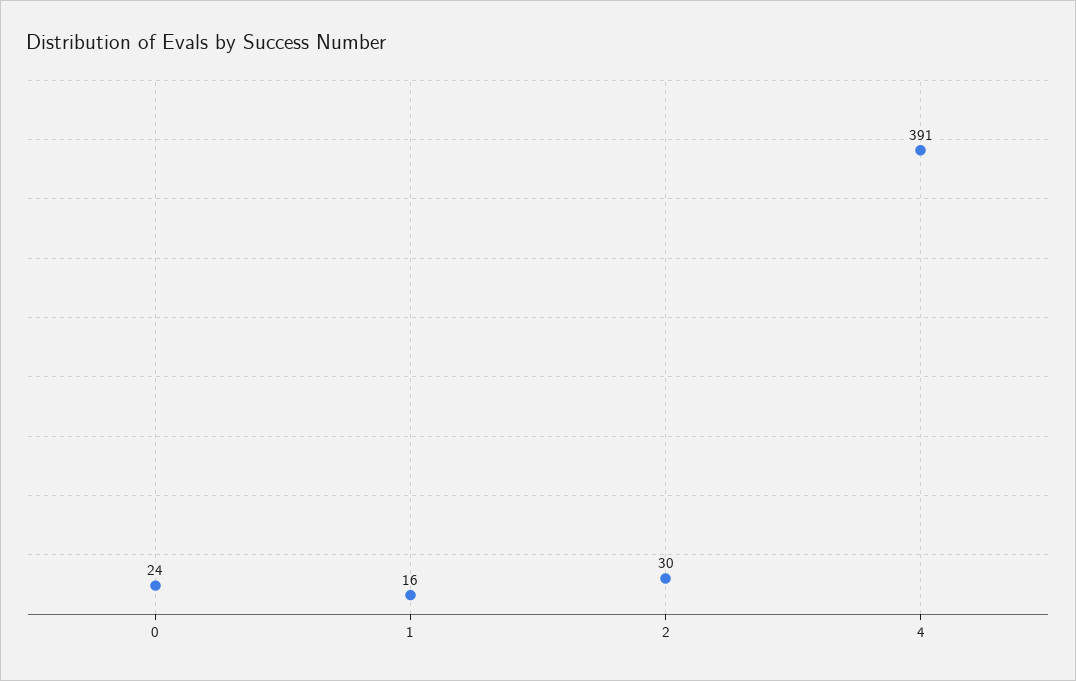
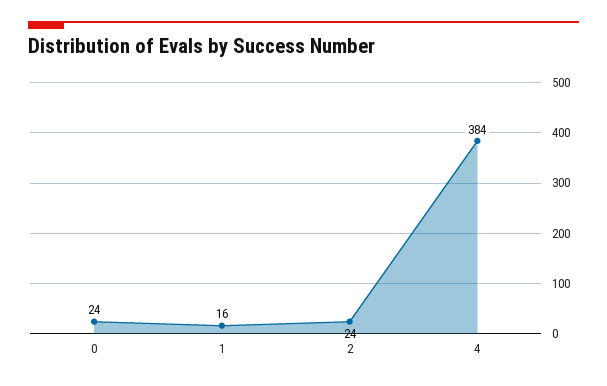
  {
    "0": 24,
    "1": 16,
-   "2": 30,
+   "2": 24,
-   "4": 391
+   "4": 384
  }

